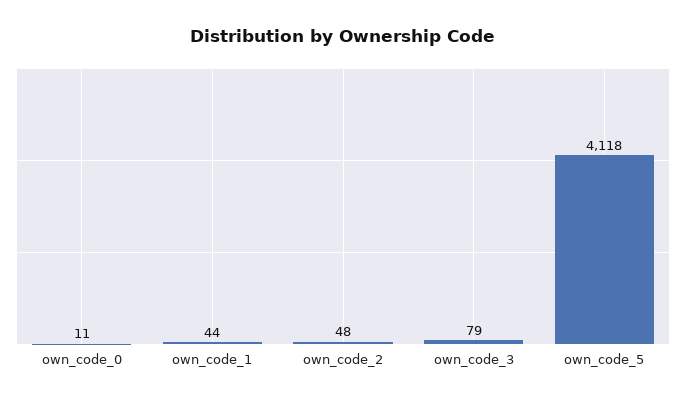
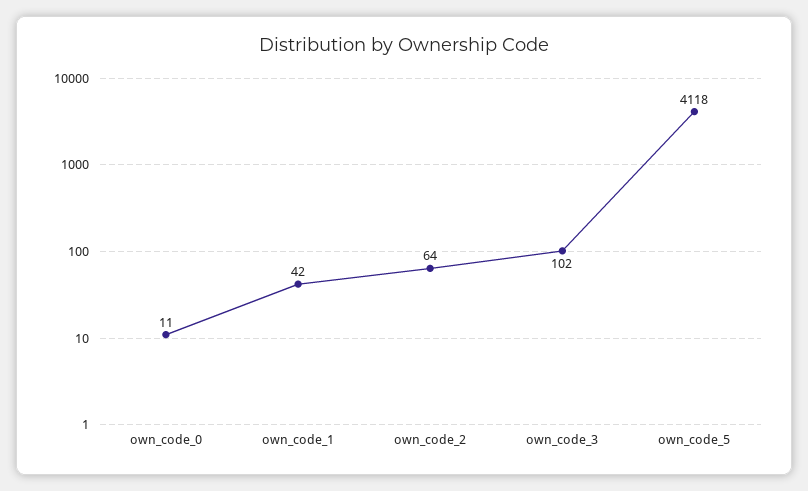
  {
    "own_code_0": 11,
-   "own_code_1": 44,
+   "own_code_1": 42,
-   "own_code_2": 48,
+   "own_code_2": 64,
-   "own_code_3": 79,
+   "own_code_3": 102,
    "own_code_5": 4118
  }

